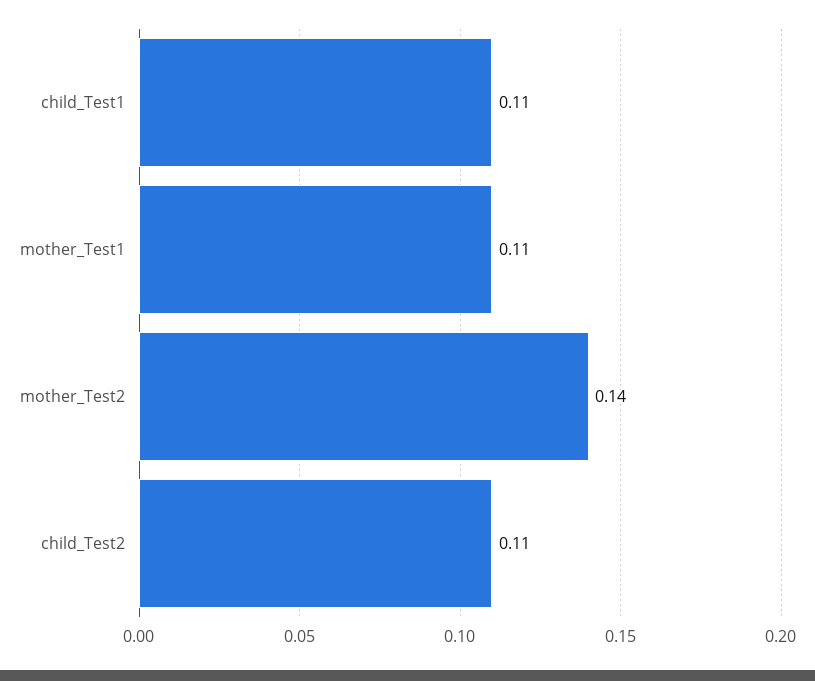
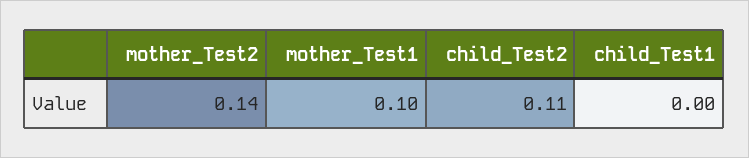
  {
-   "child_Test1": 0.11,
+   "child_Test1": 0,
-   "mother_Test1": 0.11,
+   "mother_Test1": 0.1,
    "mother_Test2": 0.14,
    "child_Test2": 0.11
  }

